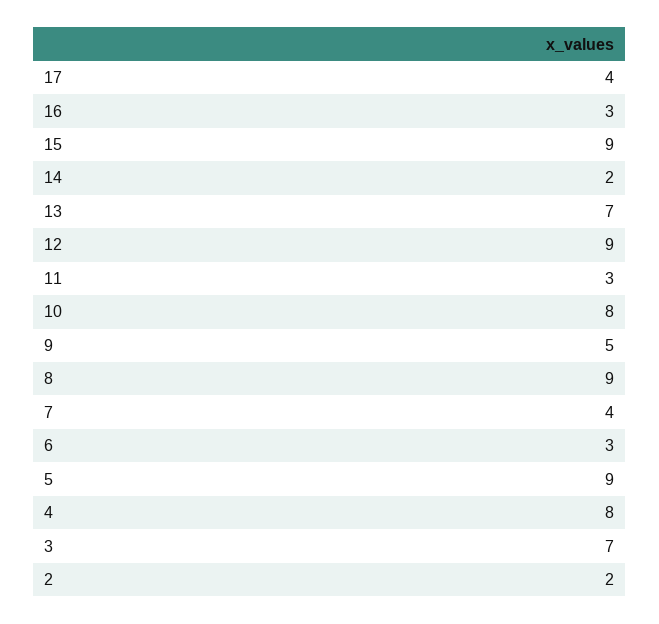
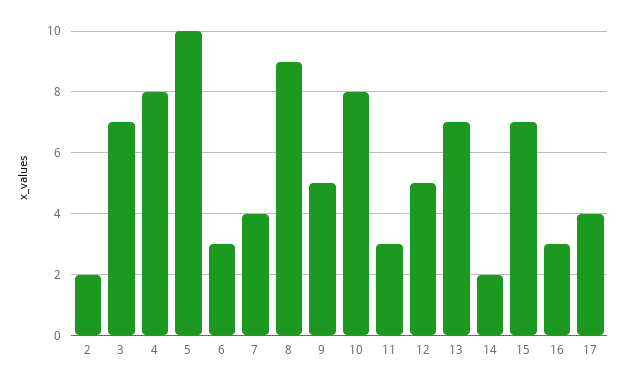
  {
    "17": 4,
    "16": 3,
-   "15": 9,
+   "15": 7,
    "14": 2,
    "13": 7,
-   "12": 9,
+   "12": 5,
    "11": 3,
    "10": 8,
    "9": 5,
    "8": 9,
    "7": 4,
    "6": 3,
-   "5": 9,
+   "5": 10,
    "4": 8,
    "3": 7,
    "2": 2
  }

